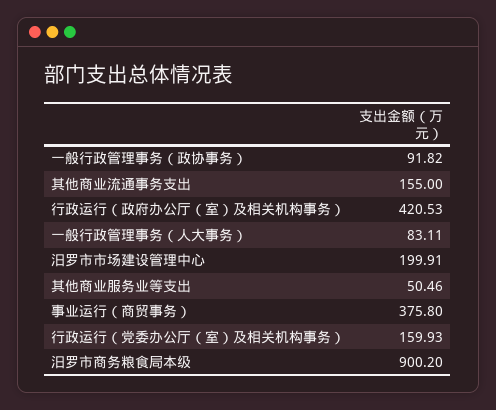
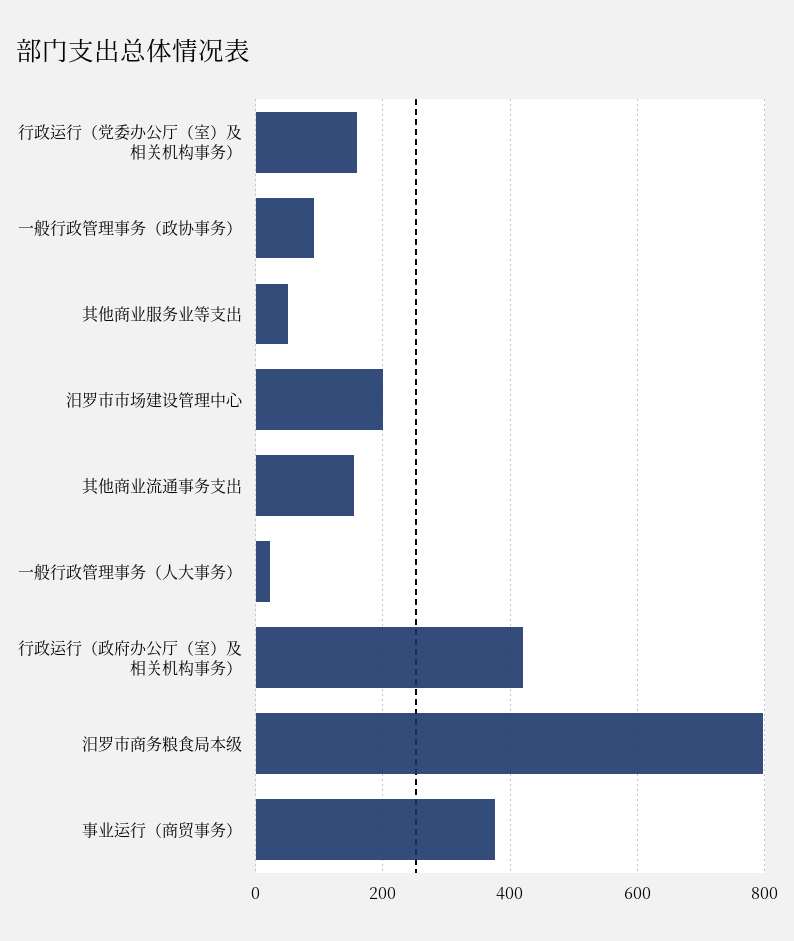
  {
    "一般行政管理事务（政协事务）": 91.82,
    "其他商业流通事务支出": 155,
    "行政运行（政府办公厅（室）及相关机构事务）": 420.53,
-   "一般行政管理事务（人大事务）": 83.11,
+   "一般行政管理事务（人大事务）": 20,
    "汨罗市市场建设管理中心": 199.91,
    "其他商业服务业等支出": 50.46,
    "事业运行（商贸事务）": 375.8,
    "行政运行（党委办公厅（室）及相关机构事务）": 159.93,
-   "汨罗市商务粮食局本级": 900.2
+   "汨罗市商务粮食局本级": 800
  }

